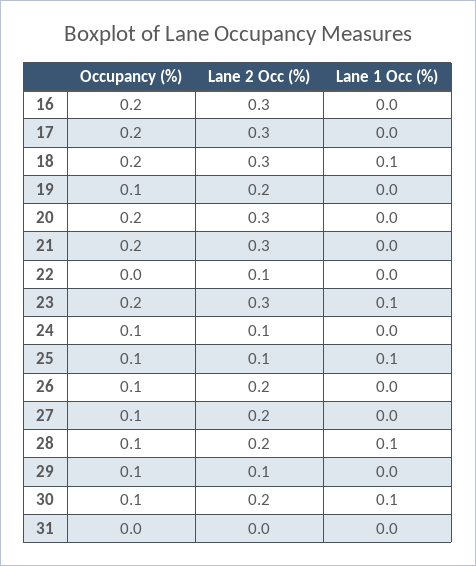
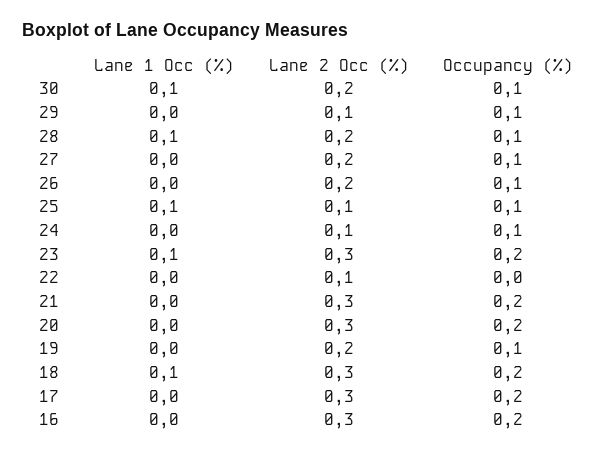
  {
    "Occupancy (%)": {
      "16": 0.2,
      "17": 0.2,
      "18": 0.2,
      "19": 0.1,
      "20": 0.2,
      "21": 0.2,
      "22": 0,
      "23": 0.2,
      "24": 0.1,
      "25": 0.1,
      "26": 0.1,
      "27": 0.1,
      "28": 0.1,
      "29": 0.1,
-     "30": 0.1,
+     "30": 0.1
-     "31": 0
    },
    "Lane 2 Occ (%)": {
      "16": 0.3,
      "17": 0.3,
      "18": 0.3,
      "19": 0.2,
      "20": 0.3,
      "21": 0.3,
      "22": 0.1,
      "23": 0.3,
      "24": 0.1,
      "25": 0.1,
      "26": 0.2,
      "27": 0.2,
      "28": 0.2,
      "29": 0.1,
-     "30": 0.2,
+     "30": 0.2
-     "31": 0
    },
    "Lane 1 Occ (%)": {
      "16": 0,
      "17": 0,
      "18": 0.1,
      "19": 0,
      "20": 0,
      "21": 0,
      "22": 0,
      "23": 0.1,
      "24": 0,
      "25": 0.1,
      "26": 0,
      "27": 0,
      "28": 0.1,
      "29": 0,
-     "30": 0.1,
+     "30": 0.1
-     "31": 0
    }
  }

